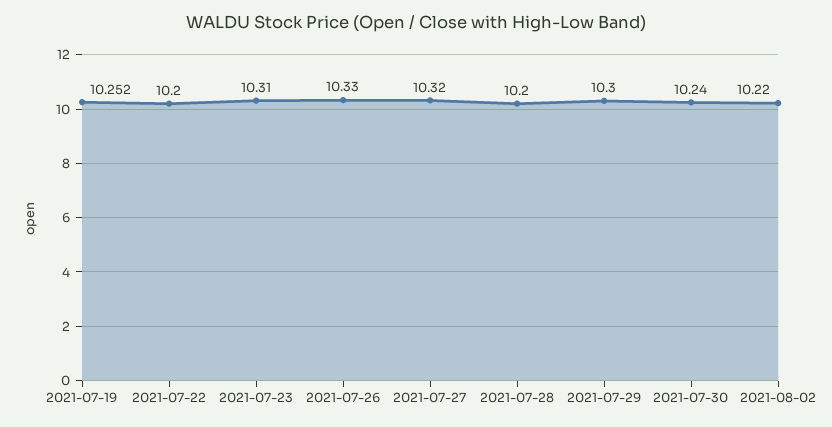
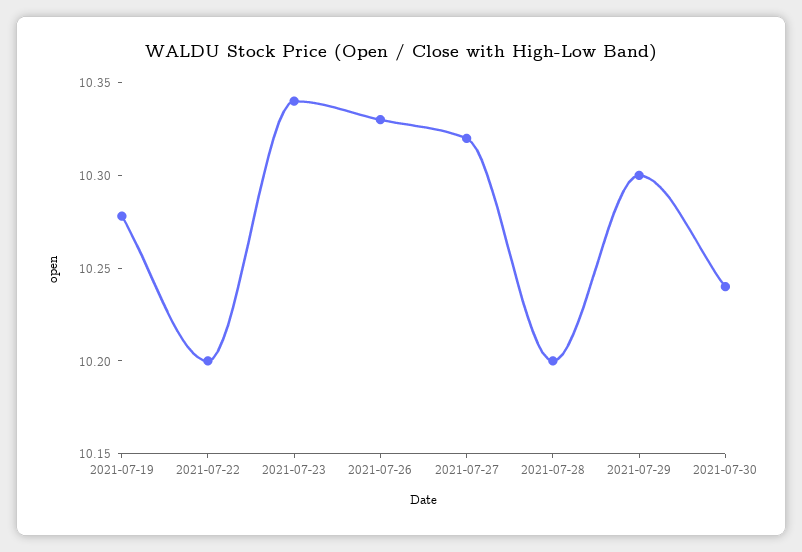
  {
-   "2021-07-19": 10.252,
+   "2021-07-19": 10.28,
    "2021-07-22": 10.2,
-   "2021-07-23": 10.31,
+   "2021-07-23": 10.34,
    "2021-07-26": 10.33,
    "2021-07-27": 10.32,
    "2021-07-28": 10.2,
    "2021-07-29": 10.3,
-   "2021-07-30": 10.24,
+   "2021-07-30": 10.24
-   "2021-08-02": 10.22
  }

